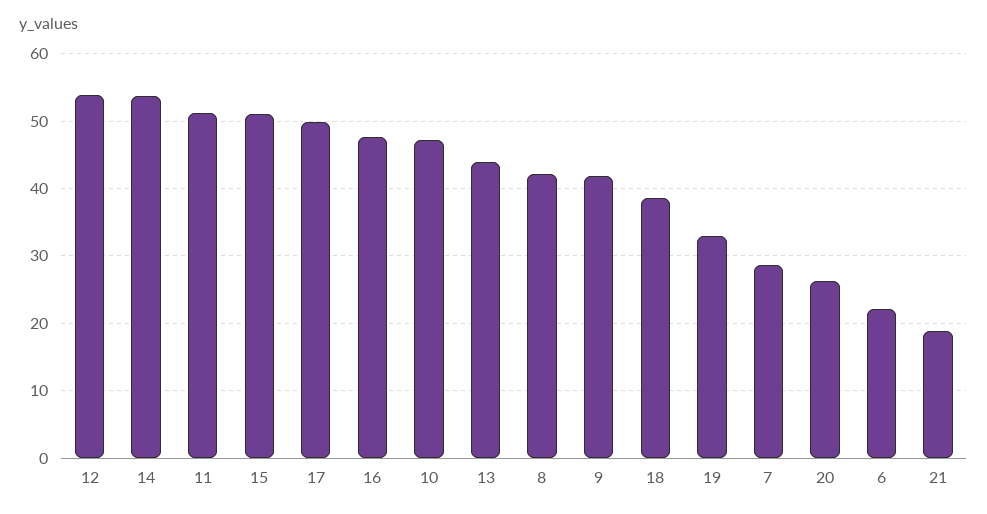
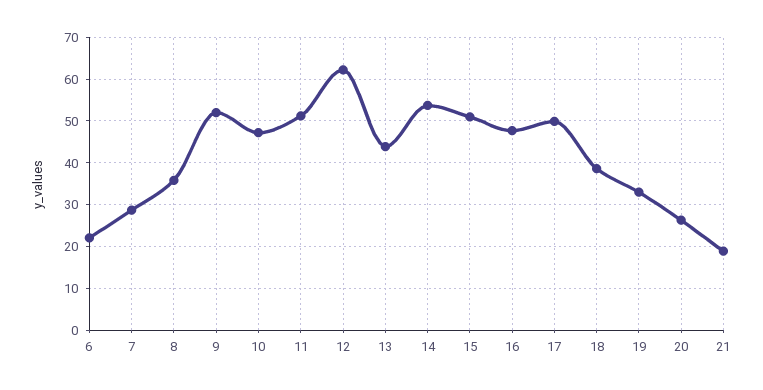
  {
-   "12": 54,
+   "12": 62,
    "14": 54,
    "11": 51,
    "15": 51,
    "17": 50,
    "16": 48,
    "10": 47,
    "13": 44,
-   "8": 42,
+   "8": 36,
-   "9": 42,
+   "9": 52,
    "18": 39,
    "19": 33,
    "7": 29,
    "20": 26,
    "6": 22,
    "21": 19
  }

